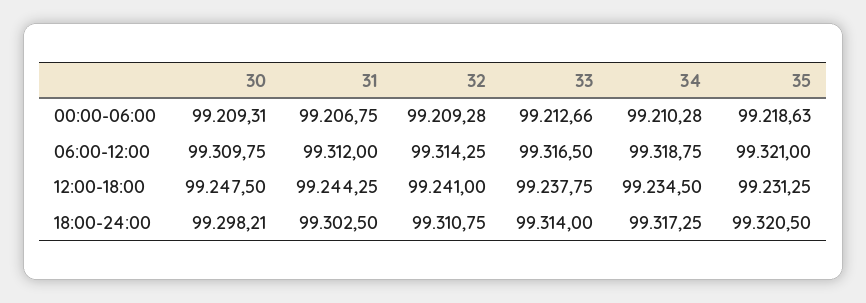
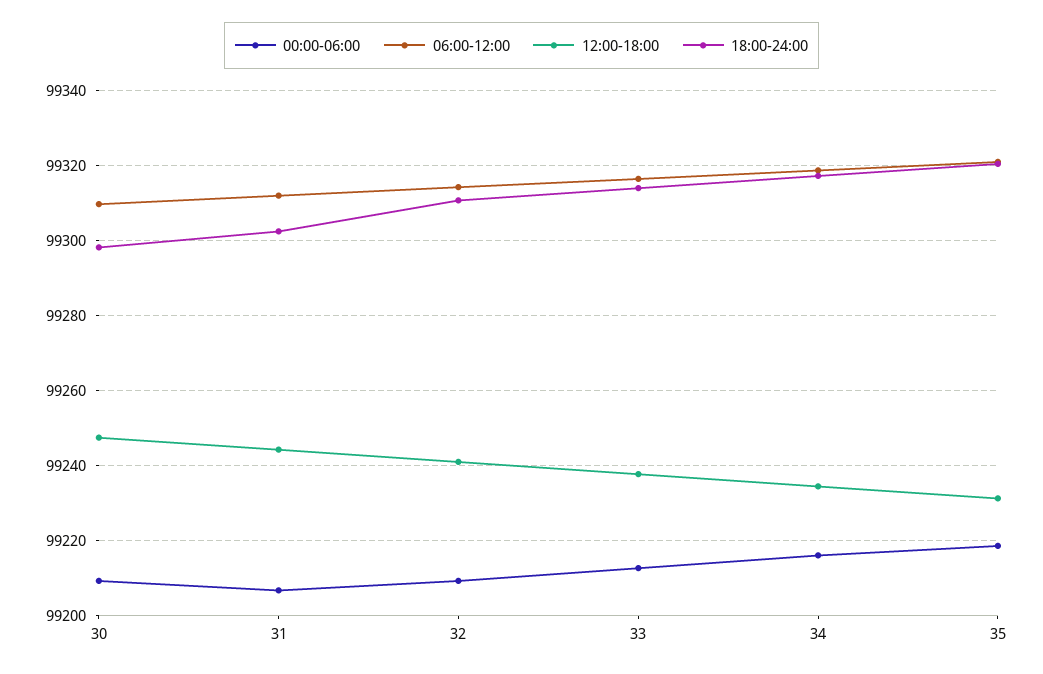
  {
    "00:00-06:00": {
      "30": 99209.31,
      "31": 99206.75,
      "32": 99209.28,
      "33": 99212.66,
-     "34": 99210.28,
+     "34": 99216,
      "35": 99218.63
    },
    "06:00-12:00": {
      "30": 99309.75,
      "31": 99312,
      "32": 99314.25,
      "33": 99316.5,
      "34": 99318.75,
      "35": 99321
    },
    "12:00-18:00": {
      "30": 99247.5,
      "31": 99244.25,
      "32": 99241,
      "33": 99237.75,
      "34": 99234.5,
      "35": 99231.25
    },
    "18:00-24:00": {
      "30": 99298.21,
      "31": 99302.5,
      "32": 99310.75,
      "33": 99314,
      "34": 99317.25,
      "35": 99320.5
    }
  }

